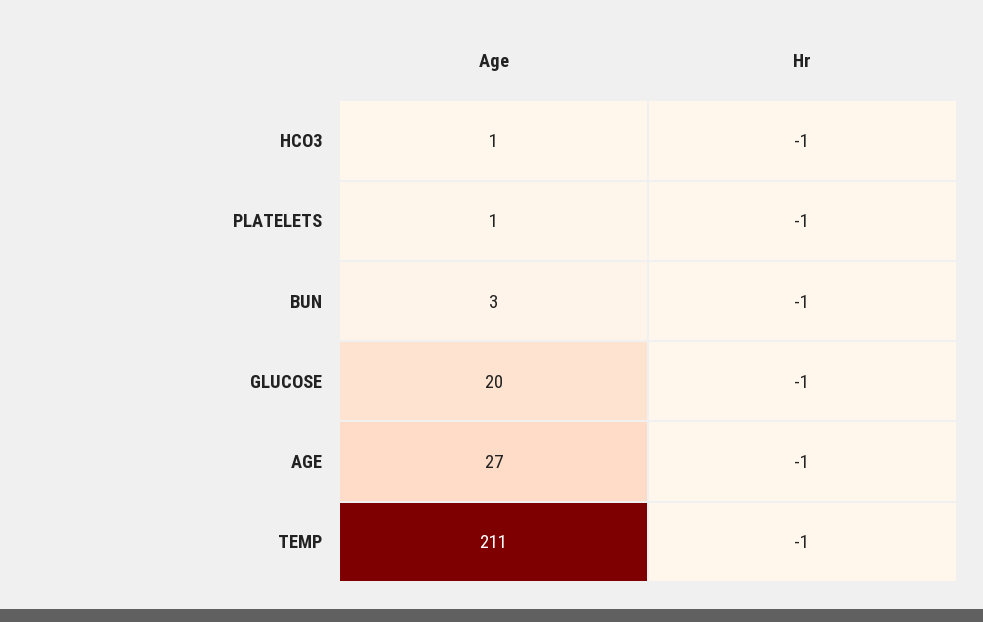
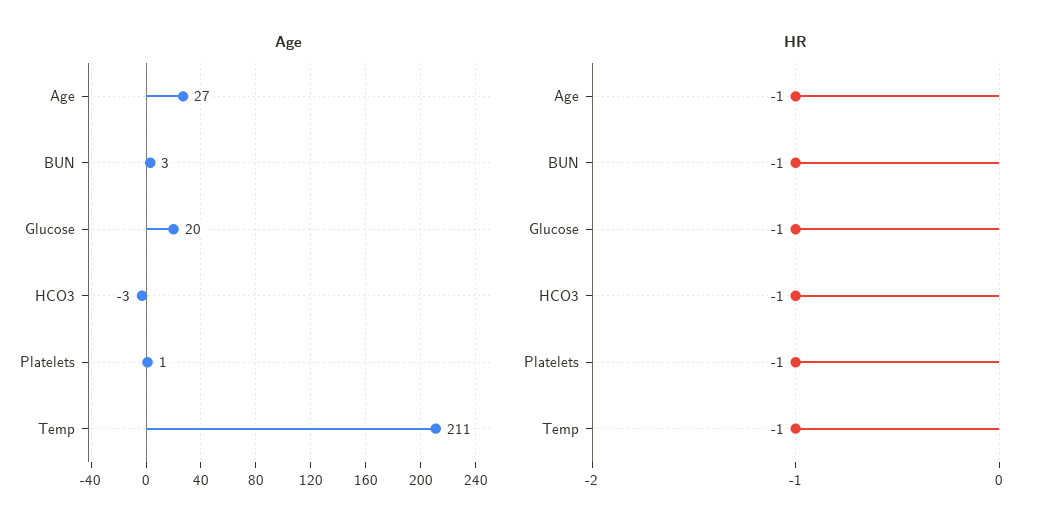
  {
    "Age": {
-     "HCO3": 1,
+     "HCO3": -3,
      "PLATELETS": 1,
      "BUN": 3,
      "GLUCOSE": 20,
      "AGE": 27,
      "TEMP": 211
    },
    "Hr": {
      "HCO3": -1,
      "PLATELETS": -1,
      "BUN": -1,
      "GLUCOSE": -1,
      "AGE": -1,
      "TEMP": -1
    }
  }

